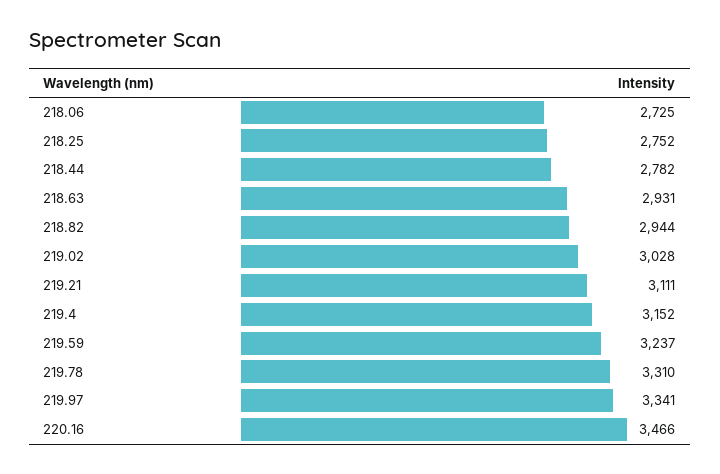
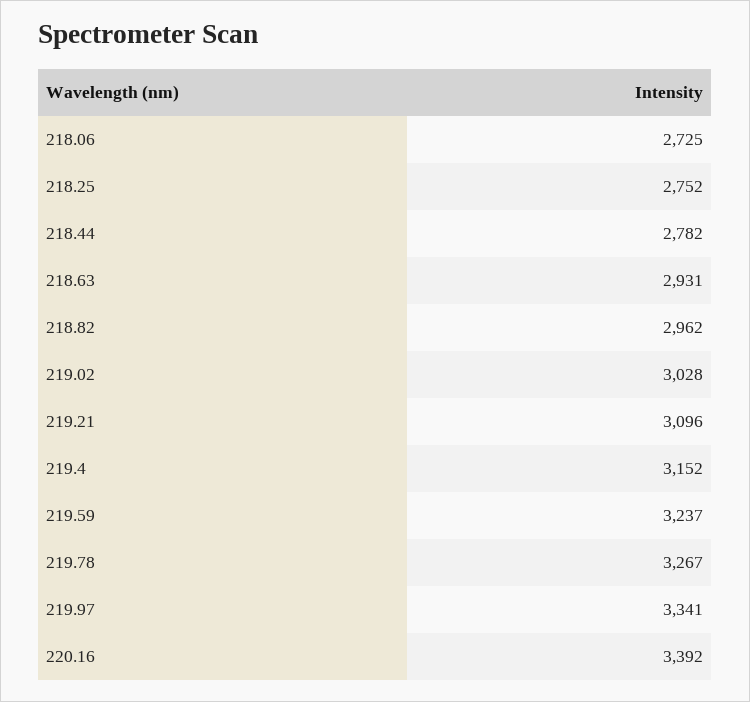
  {
    "218.06": 2725,
    "218.25": 2752,
    "218.44": 2782,
    "218.63": 2931,
-   "218.82": 2944,
+   "218.82": 2962,
    "219.02": 3028,
-   "219.21": 3111,
+   "219.21": 3096,
    "219.4": 3152,
    "219.59": 3237,
-   "219.78": 3310,
+   "219.78": 3267,
    "219.97": 3341,
-   "220.16": 3466
+   "220.16": 3392
  }

